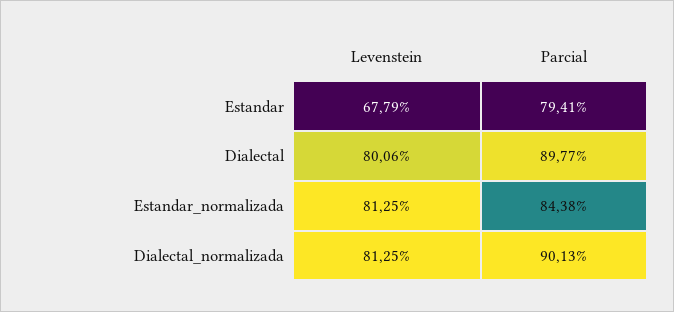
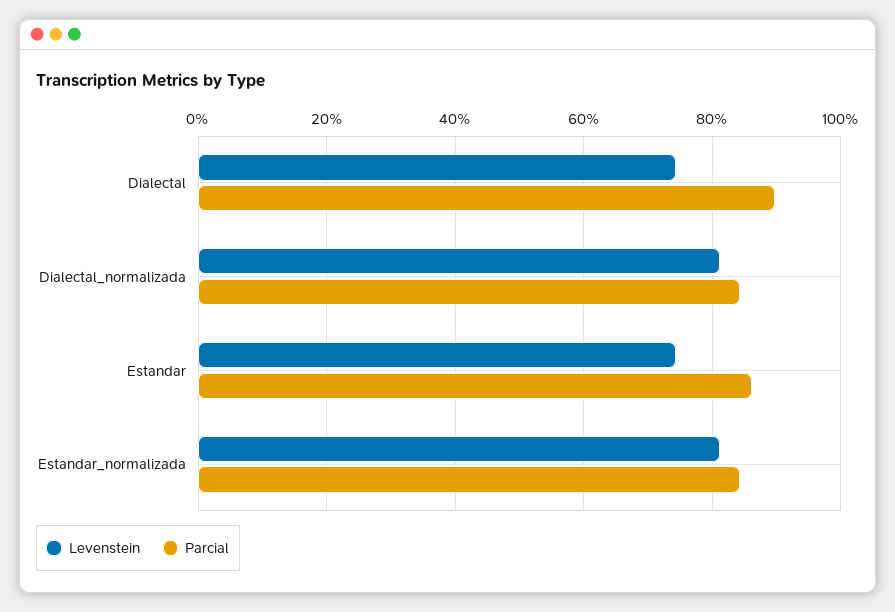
  {
    "Levenstein": {
-     "Estandar": 67.79,
+     "Estandar": 74,
-     "Dialectal": 80.06,
+     "Dialectal": 74,
      "Estandar_normalizada": 81.25,
      "Dialectal_normalizada": 81.25
    },
    "Parcial": {
-     "Estandar": 79.41,
+     "Estandar": 86,
      "Dialectal": 89.77,
      "Estandar_normalizada": 84.38,
-     "Dialectal_normalizada": 90.13
+     "Dialectal_normalizada": 84
    }
  }

